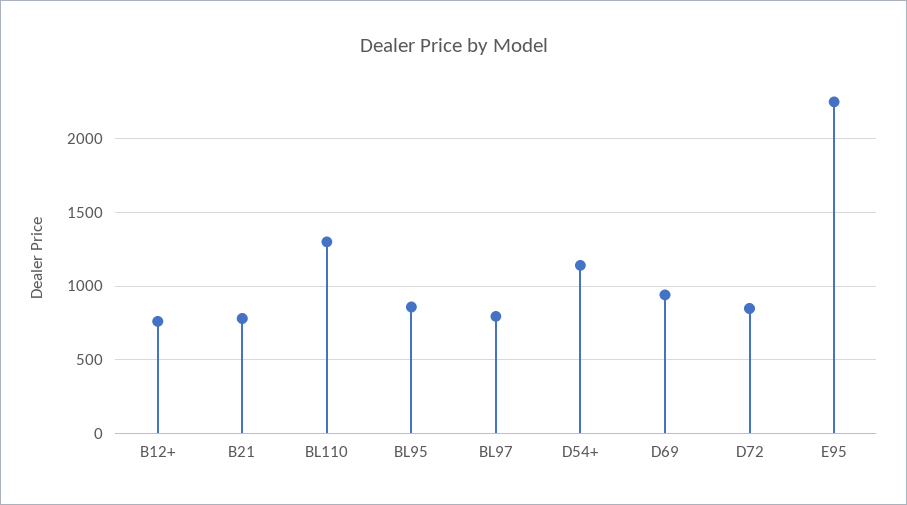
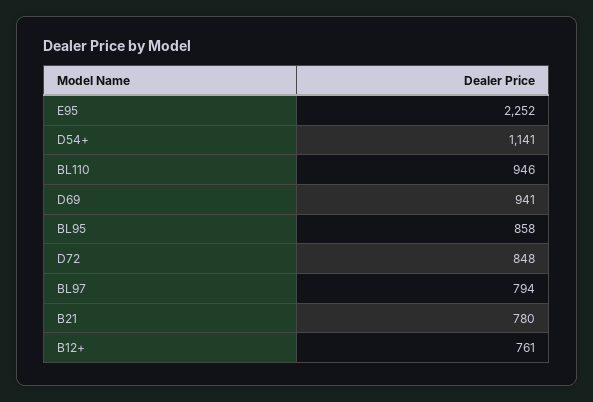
  {
    "B12+": 761,
    "B21": 780,
-   "BL110": 1300,
+   "BL110": 946,
    "BL95": 858,
    "BL97": 794,
    "D54+": 1141,
    "D69": 941,
    "D72": 848,
    "E95": 2252
  }

